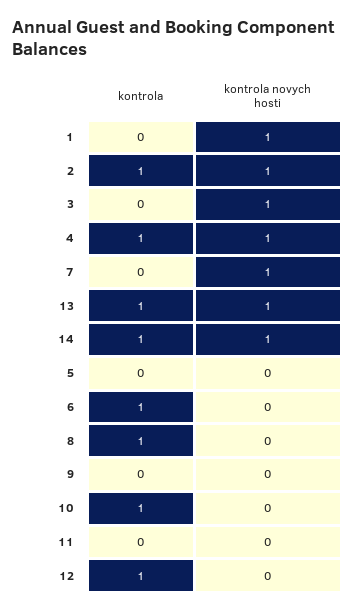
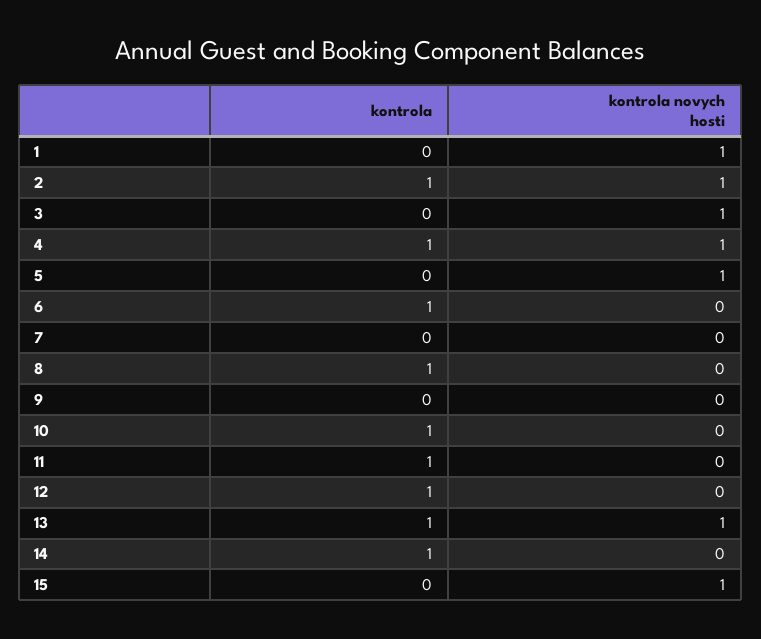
  {
    "kontrola": {
      "1": 0,
      "2": 1,
      "3": 0,
      "4": 1,
      "7": 0,
      "13": 1,
      "14": 1,
      "5": 0,
      "6": 1,
      "8": 1,
      "9": 0,
      "10": 1,
-     "11": 0,
+     "11": 1,
-     "12": 1
+     "12": 1,
+     "15": 0
    },
    "kontrola novych hosti": {
      "1": 1,
      "2": 1,
      "3": 1,
      "4": 1,
-     "7": 1,
+     "7": 0,
      "13": 1,
-     "14": 1,
+     "14": 0,
-     "5": 0,
+     "5": 1,
      "6": 0,
      "8": 0,
      "9": 0,
      "10": 0,
      "11": 0,
-     "12": 0
+     "12": 0,
+     "15": 1
    }
  }

